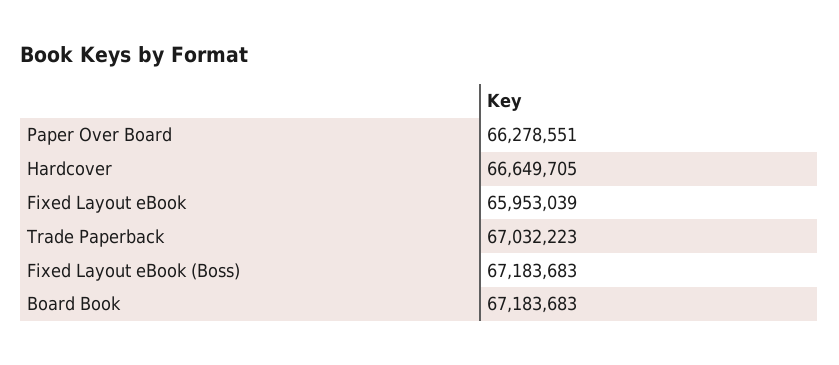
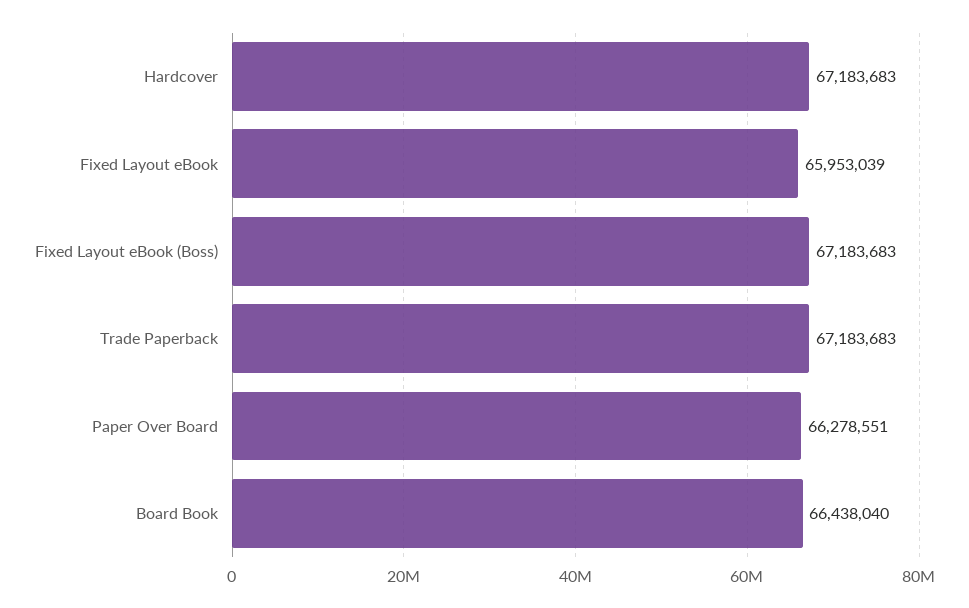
  {
    "Paper Over Board": 66278551,
-   "Hardcover": 66649705,
+   "Hardcover": 67183683,
    "Fixed Layout eBook": 65953039,
-   "Trade Paperback": 67032223,
+   "Trade Paperback": 67183683,
    "Fixed Layout eBook (Boss)": 67183683,
-   "Board Book": 67183683
+   "Board Book": 66438040
  }

